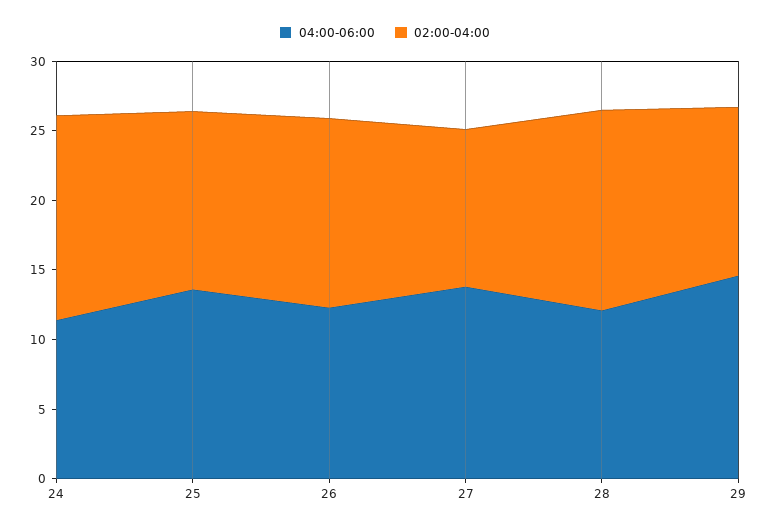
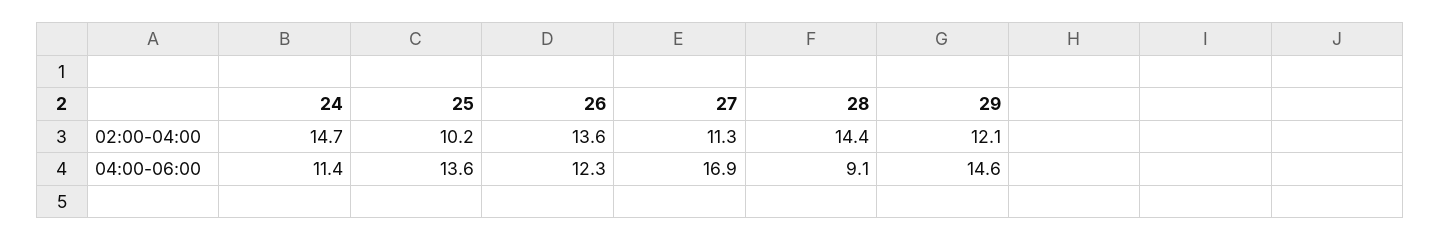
  {
    "04:00-06:00": {
      "24": 11.4,
      "25": 13.6,
      "26": 12.3,
-     "27": 14,
+     "27": 16.9,
-     "28": 12,
+     "28": 9.1,
      "29": 14.6
    },
    "02:00-04:00": {
      "24": 14.7,
-     "25": 13,
+     "25": 10.2,
      "26": 13.6,
      "27": 11.3,
      "28": 14.4,
      "29": 12.1
    }
  }

